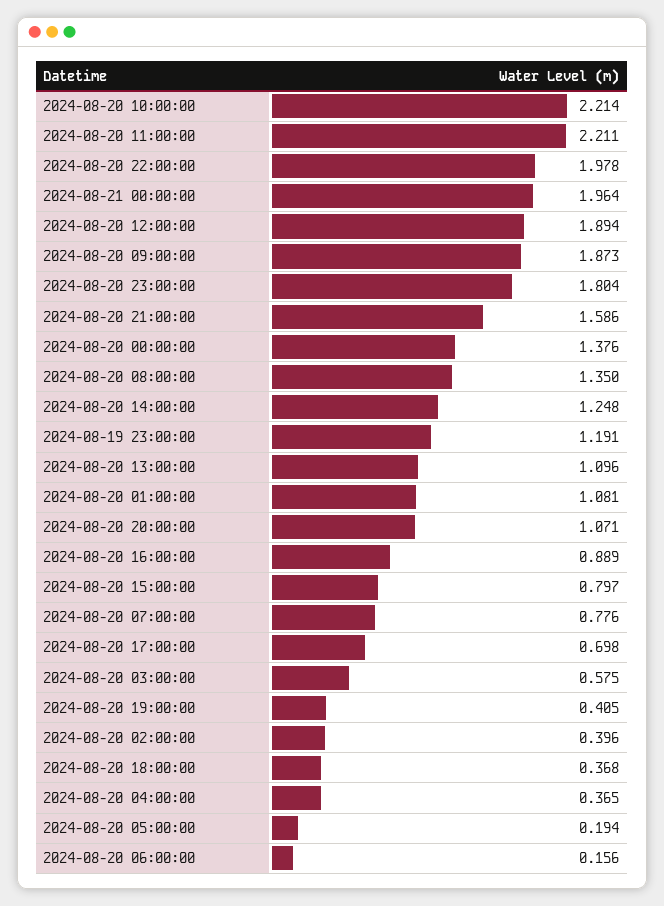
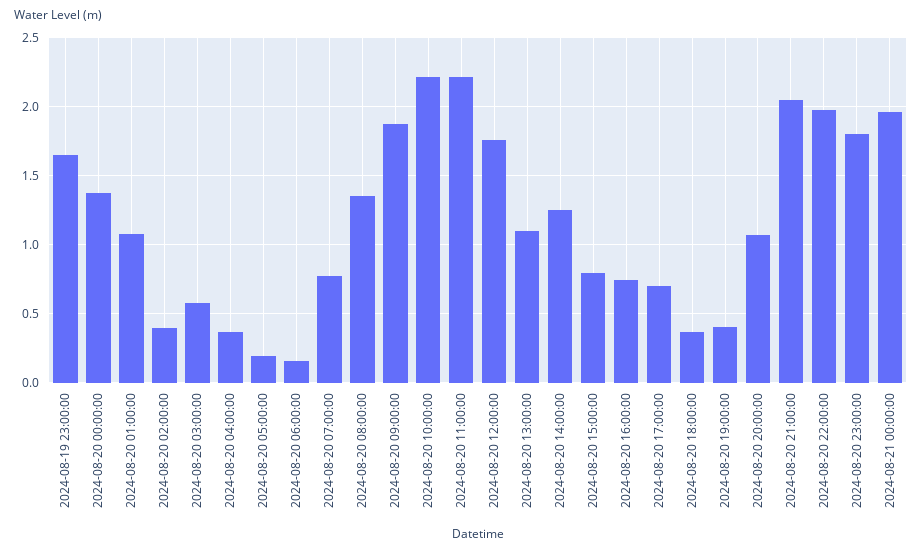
  {
    "2024-08-20 10:00:00": 2.214,
    "2024-08-20 11:00:00": 2.211,
    "2024-08-20 22:00:00": 1.978,
    "2024-08-21 00:00:00": 1.964,
-   "2024-08-20 12:00:00": 1.894,
+   "2024-08-20 12:00:00": 1.75,
    "2024-08-20 09:00:00": 1.873,
    "2024-08-20 23:00:00": 1.804,
-   "2024-08-20 21:00:00": 1.586,
+   "2024-08-20 21:00:00": 2.05,
    "2024-08-20 00:00:00": 1.376,
    "2024-08-20 08:00:00": 1.35,
    "2024-08-20 14:00:00": 1.248,
-   "2024-08-19 23:00:00": 1.191,
+   "2024-08-19 23:00:00": 1.65,
    "2024-08-20 13:00:00": 1.096,
    "2024-08-20 01:00:00": 1.081,
    "2024-08-20 20:00:00": 1.071,
-   "2024-08-20 16:00:00": 0.889,
+   "2024-08-20 16:00:00": 0.75,
    "2024-08-20 15:00:00": 0.797,
    "2024-08-20 07:00:00": 0.776,
    "2024-08-20 17:00:00": 0.698,
    "2024-08-20 03:00:00": 0.575,
    "2024-08-20 19:00:00": 0.405,
    "2024-08-20 02:00:00": 0.396,
    "2024-08-20 18:00:00": 0.368,
    "2024-08-20 04:00:00": 0.365,
    "2024-08-20 05:00:00": 0.194,
    "2024-08-20 06:00:00": 0.156
  }

